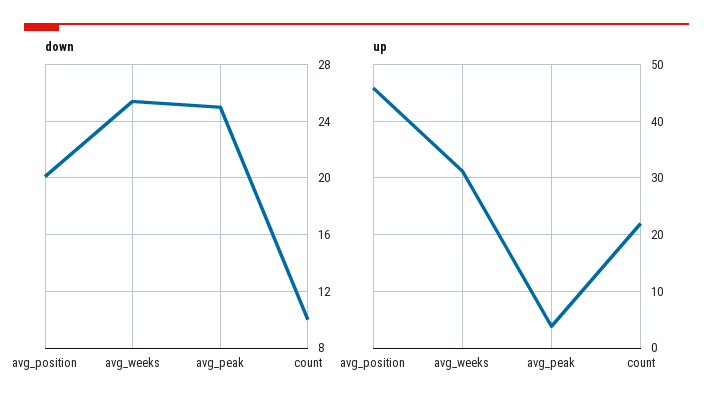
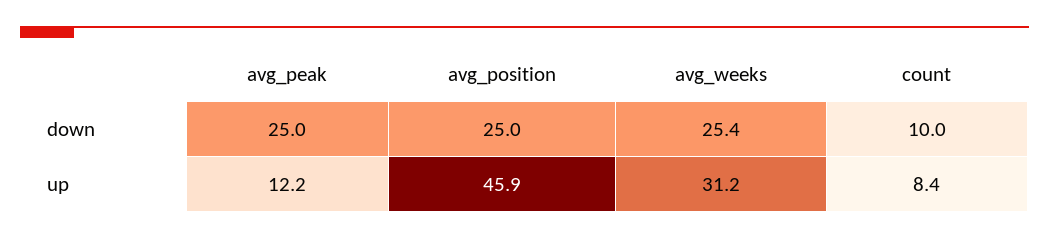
  {
    "down": {
-     "avg_position": 20,
+     "avg_position": 25,
      "avg_weeks": 25.4,
      "avg_peak": 25,
      "count": 10
    },
    "up": {
      "avg_position": 45.9,
      "avg_weeks": 31.2,
-     "avg_peak": 4,
+     "avg_peak": 12.2,
-     "count": 22
+     "count": 8.4
    }
  }

